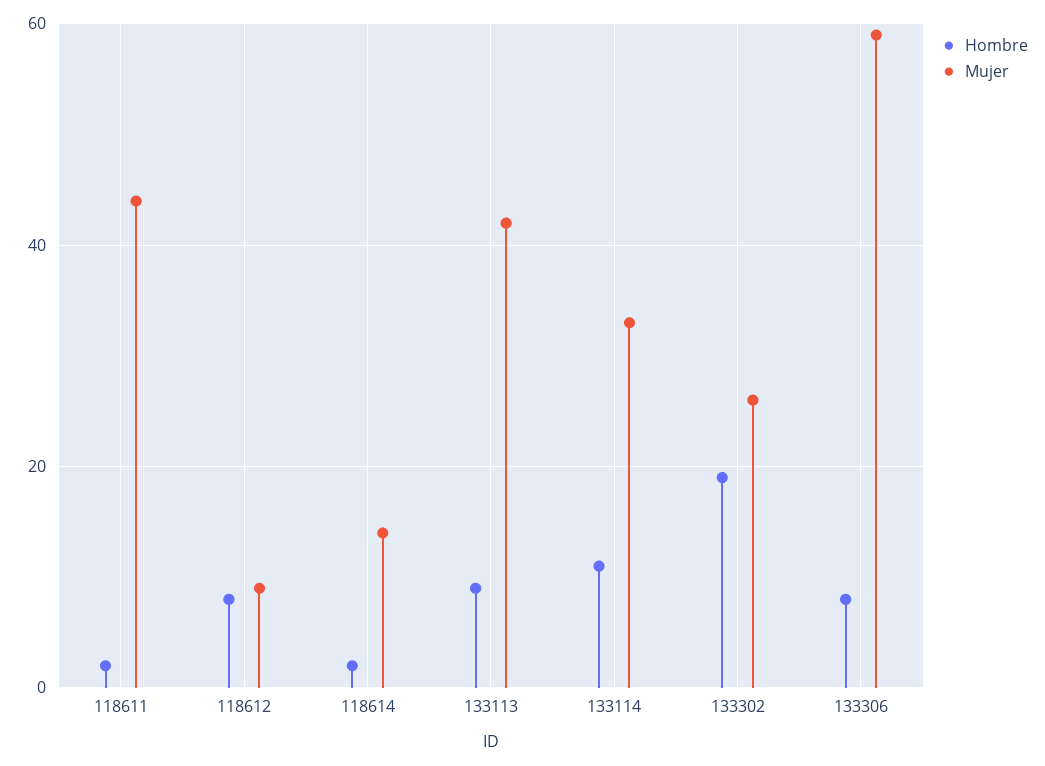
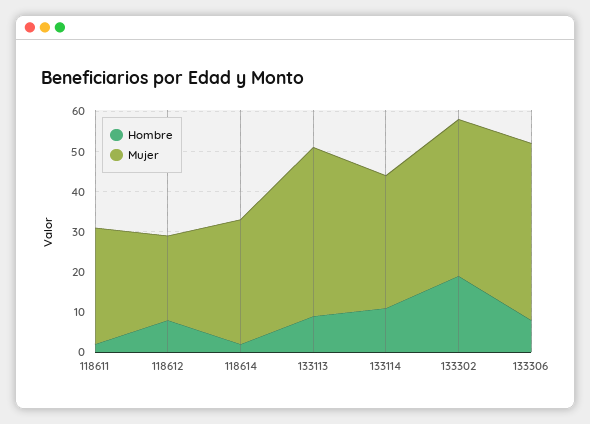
  {
    "Hombre": {
      "118611": 0,
      "118612": 10,
      "118614": 0,
      "133113": 10,
      "133114": 10,
      "133302": 20,
      "133306": 10
    },
    "Mujer": {
-     "118611": 45,
+     "118611": 30,
-     "118612": 10,
+     "118612": 20,
-     "118614": 15,
+     "118614": 30,
      "133113": 40,
      "133114": 35,
-     "133302": 25,
+     "133302": 40,
-     "133306": 60
+     "133306": 45
    }
  }

